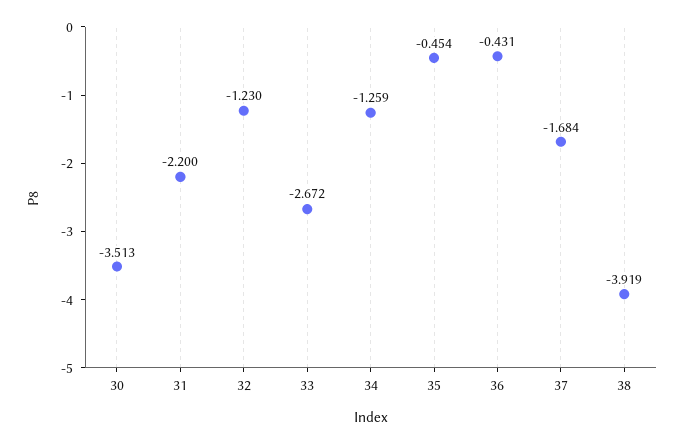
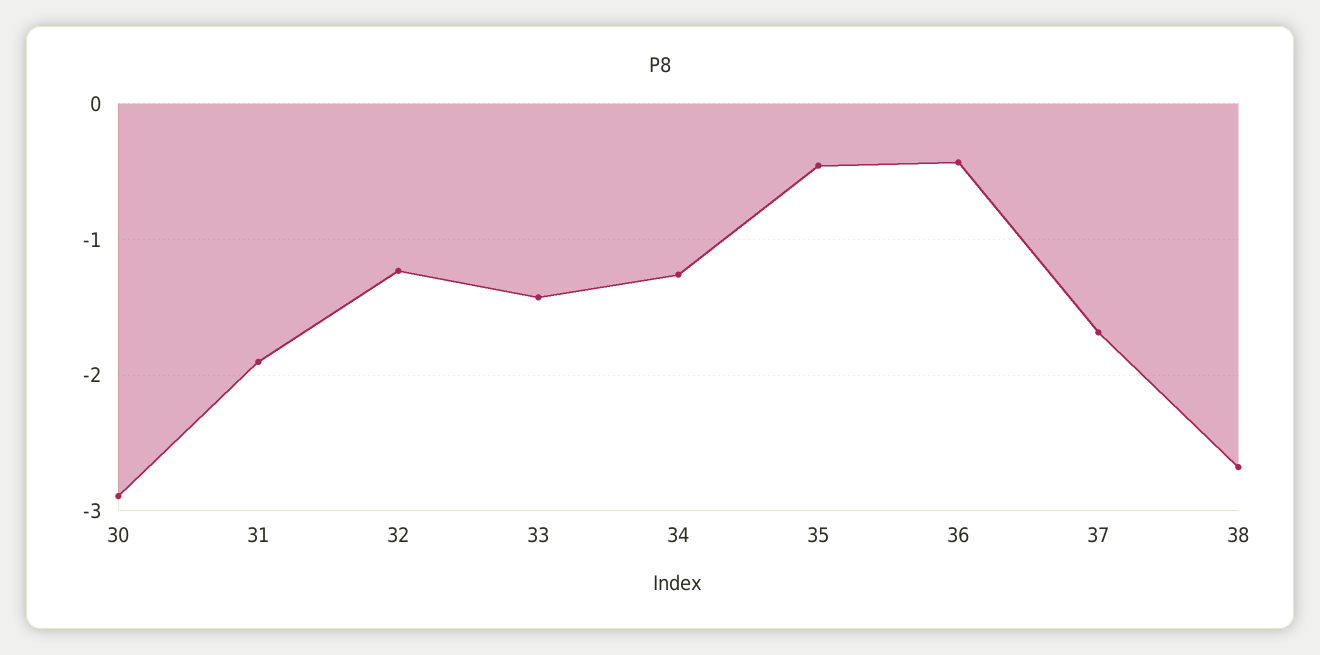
  {
-   "30": -3.513,
+   "30": -2.9,
-   "31": -2.2,
+   "31": -1.9,
    "32": -1.23,
-   "33": -2.672,
+   "33": -1.4,
    "34": -1.259,
    "35": -0.454,
    "36": -0.431,
    "37": -1.684,
-   "38": -3.919
+   "38": -2.7
  }

